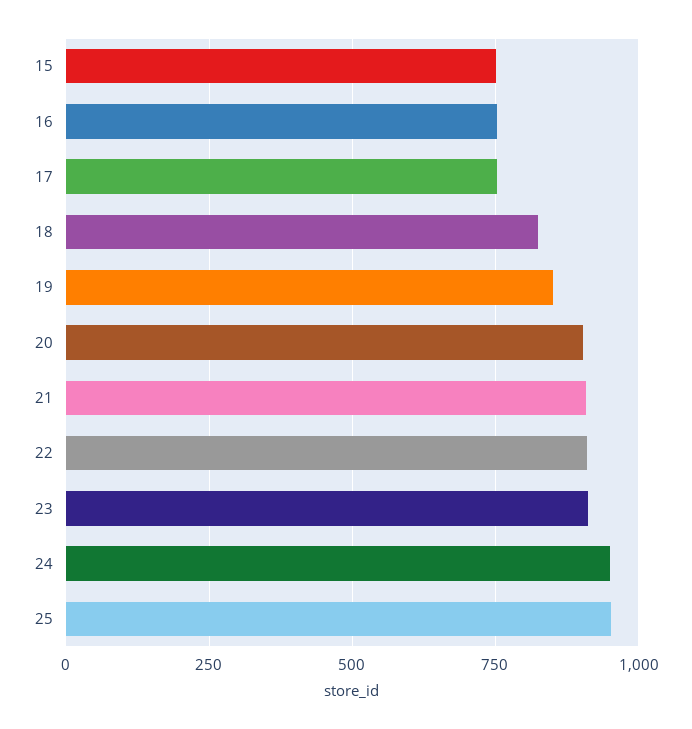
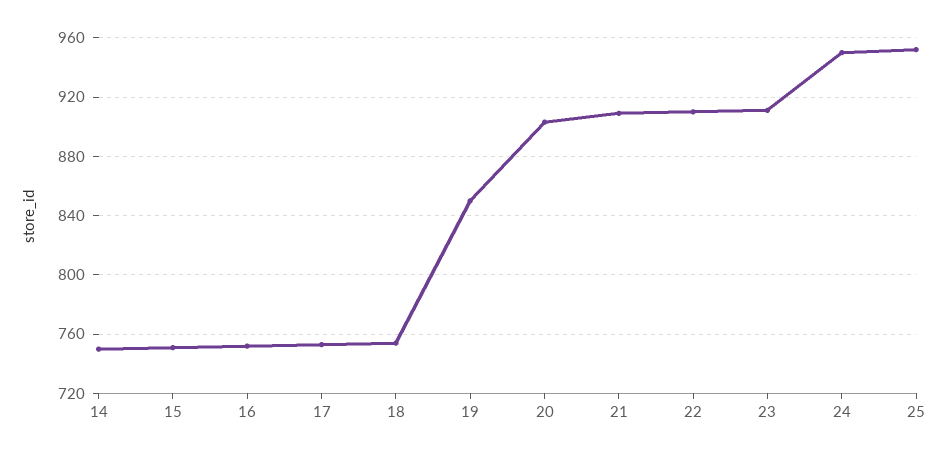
  {
    "15": 750,
    "16": 750,
    "17": 755,
-   "18": 825,
+   "18": 755,
    "19": 850,
    "20": 905,
    "21": 910,
    "22": 910,
    "23": 910,
    "24": 950,
-   "25": 950
+   "25": 950,
+   "14": 750
  }

